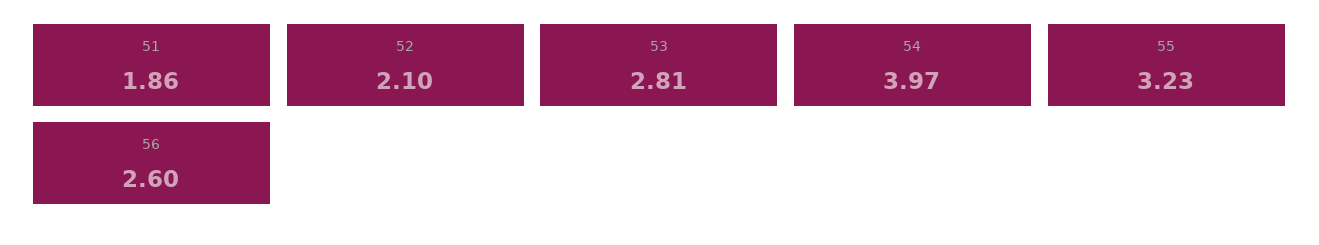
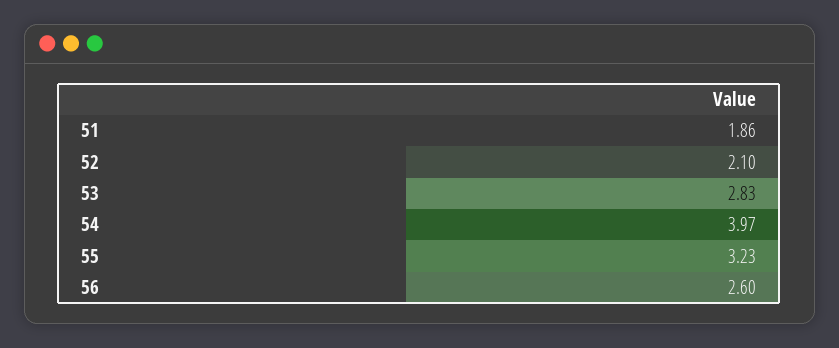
  {
    "51": 1.86,
    "52": 2.1,
-   "53": 2.81,
+   "53": 2.83,
    "54": 3.97,
    "55": 3.23,
    "56": 2.6
  }

